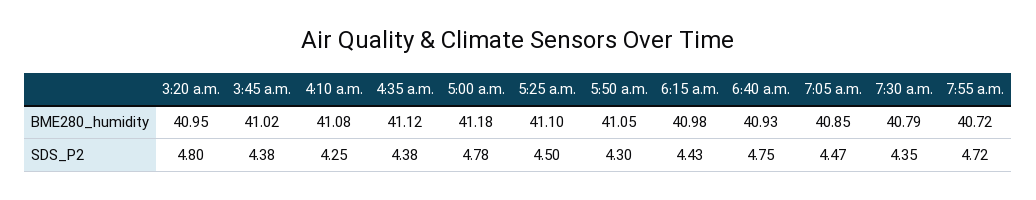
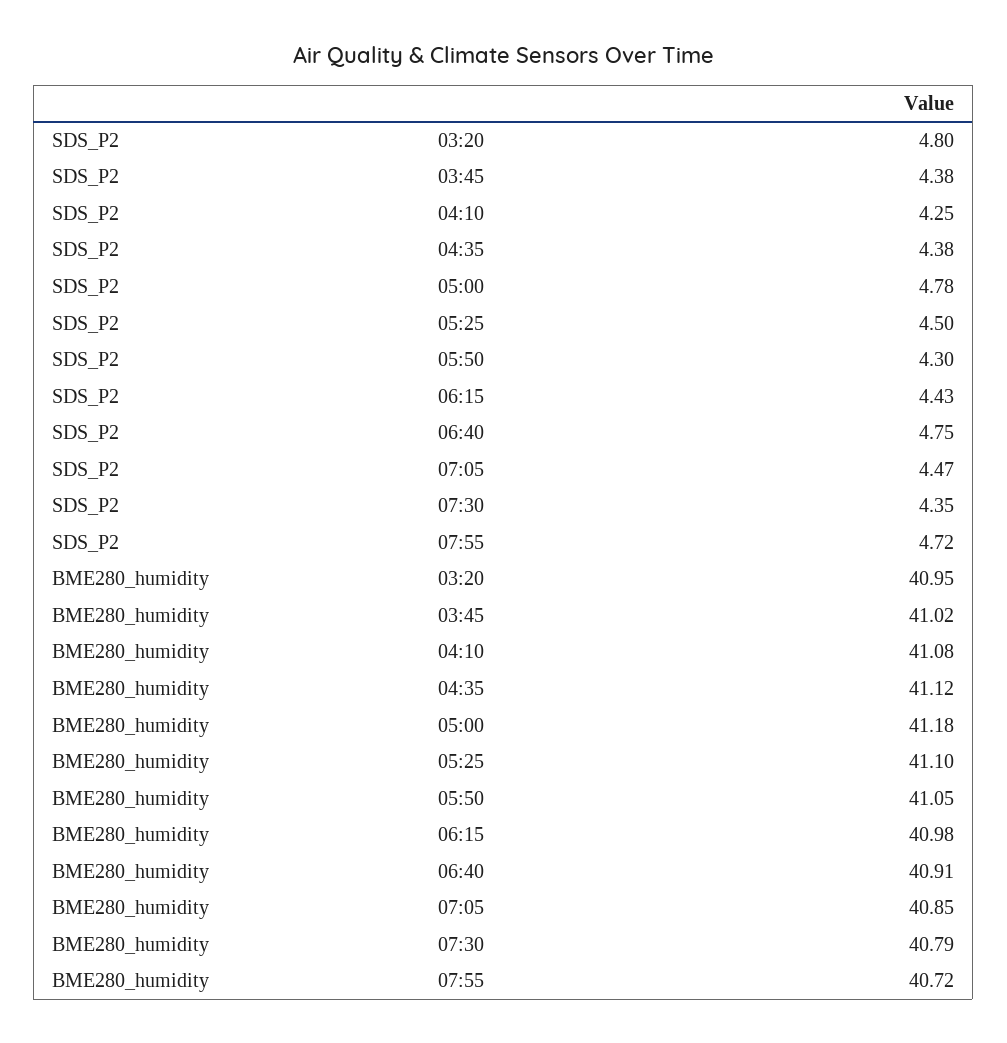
  {
    "3:20 a.m.": {
      "BME280_humidity": 40.95,
      "SDS_P2": 4.8
    },
    "3:45 a.m.": {
      "BME280_humidity": 41.02,
      "SDS_P2": 4.38
    },
    "4:10 a.m.": {
      "BME280_humidity": 41.08,
      "SDS_P2": 4.25
    },
    "4:35 a.m.": {
      "BME280_humidity": 41.12,
      "SDS_P2": 4.38
    },
    "5:00 a.m.": {
      "BME280_humidity": 41.18,
      "SDS_P2": 4.78
    },
    "5:25 a.m.": {
      "BME280_humidity": 41.1,
      "SDS_P2": 4.5
    },
    "5:50 a.m.": {
      "BME280_humidity": 41.05,
      "SDS_P2": 4.3
    },
    "6:15 a.m.": {
      "BME280_humidity": 40.98,
      "SDS_P2": 4.43
    },
    "6:40 a.m.": {
-     "BME280_humidity": 40.93,
+     "BME280_humidity": 40.91,
      "SDS_P2": 4.75
    },
    "7:05 a.m.": {
      "BME280_humidity": 40.85,
      "SDS_P2": 4.47
    },
    "7:30 a.m.": {
      "BME280_humidity": 40.79,
      "SDS_P2": 4.35
    },
    "7:55 a.m.": {
      "BME280_humidity": 40.72,
      "SDS_P2": 4.72
    }
  }

